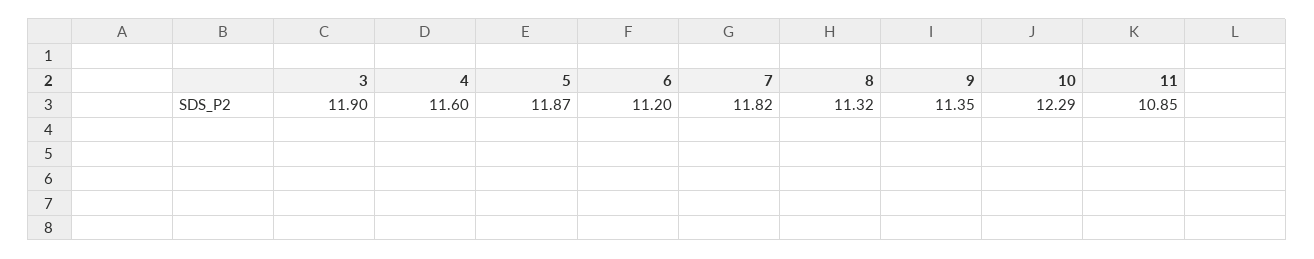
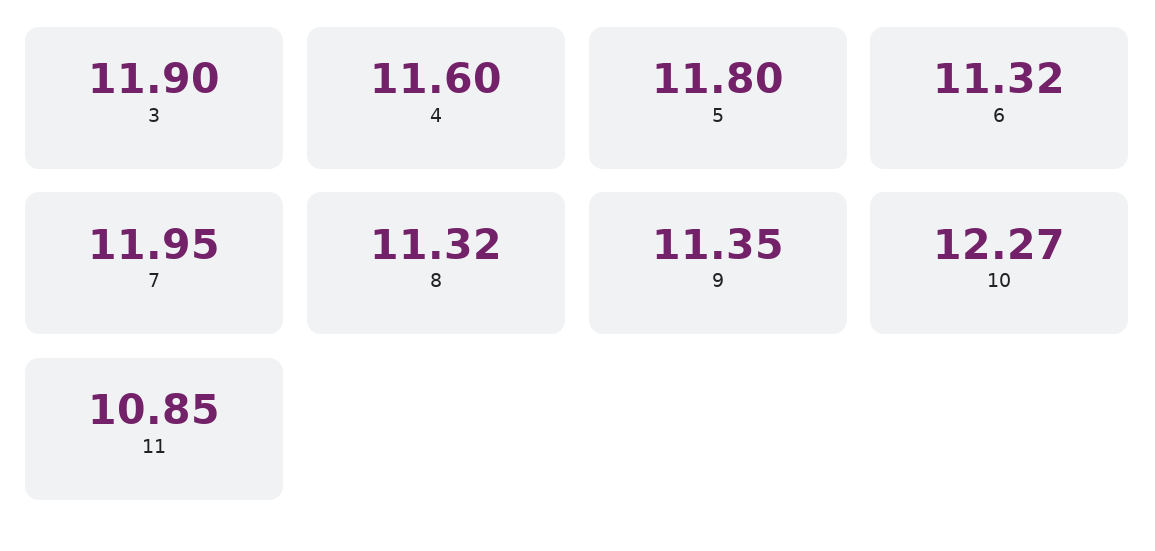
  {
    "3": 11.9,
    "4": 11.6,
-   "5": 11.87,
+   "5": 11.8,
-   "6": 11.2,
+   "6": 11.32,
-   "7": 11.82,
+   "7": 11.95,
    "8": 11.32,
    "9": 11.35,
-   "10": 12.29,
+   "10": 12.27,
    "11": 10.85
  }

